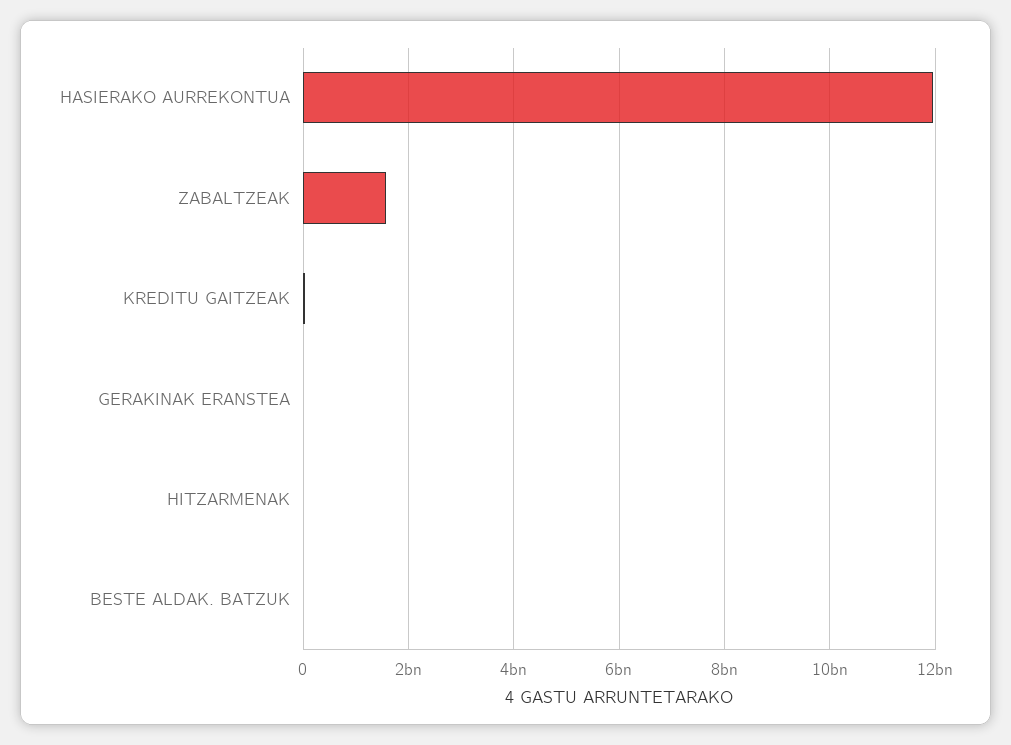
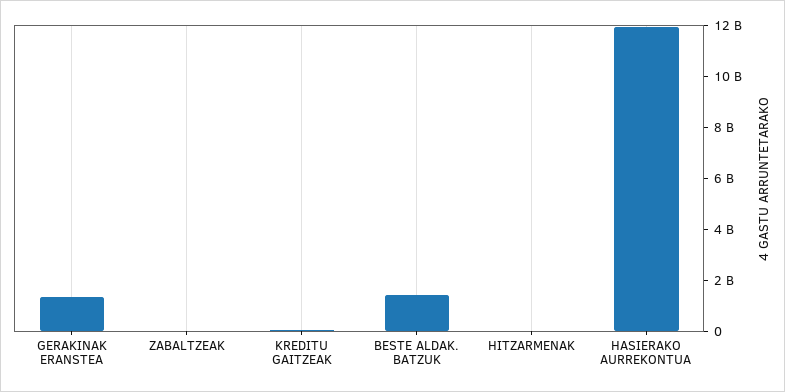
  {
    "HASIERAKO AURREKONTUA": 12000000000,
-   "ZABALTZEAK": 1600000000,
+   "ZABALTZEAK": 0,
    "KREDITU GAITZEAK": 0,
-   "GERAKINAK ERANSTEA": 0,
+   "GERAKINAK ERANSTEA": 1500000000,
    "HITZARMENAK": 0,
-   "BESTE ALDAK. BATZUK": 0
+   "BESTE ALDAK. BATZUK": 1500000000
  }

